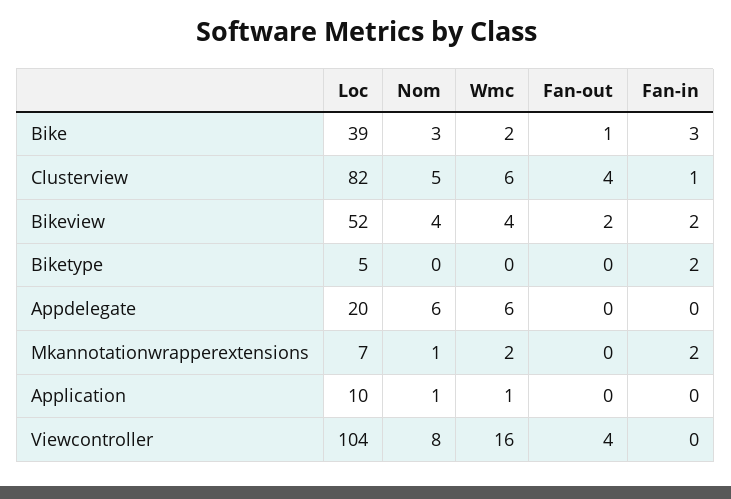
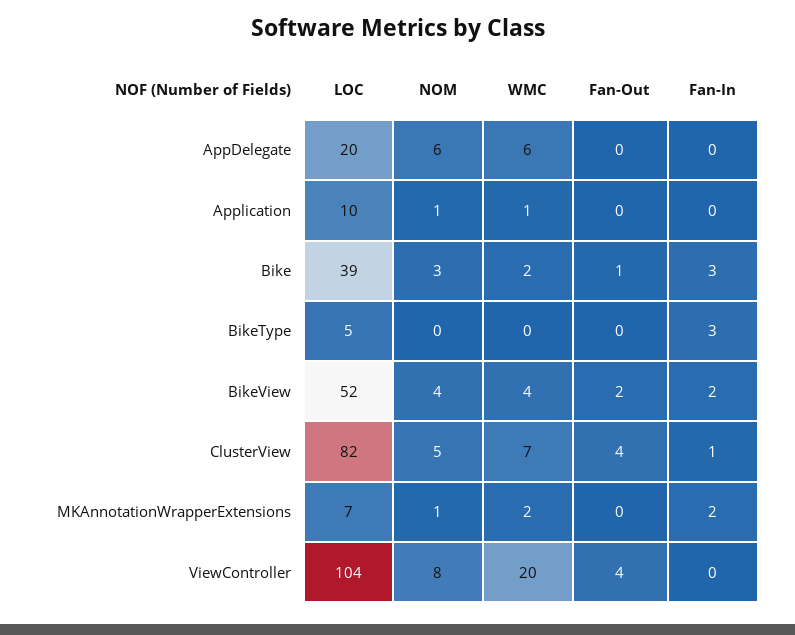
  {
    "Loc": {
      "Bike": 39,
      "Clusterview": 82,
      "Bikeview": 52,
      "Biketype": 5,
      "Appdelegate": 20,
      "Mkannotationwrapperextensions": 7,
      "Application": 10,
      "Viewcontroller": 104
    },
    "Nom": {
      "Bike": 3,
      "Clusterview": 5,
      "Bikeview": 4,
      "Biketype": 0,
      "Appdelegate": 6,
      "Mkannotationwrapperextensions": 1,
      "Application": 1,
      "Viewcontroller": 8
    },
    "Wmc": {
      "Bike": 2,
-     "Clusterview": 6,
+     "Clusterview": 7,
      "Bikeview": 4,
      "Biketype": 0,
      "Appdelegate": 6,
      "Mkannotationwrapperextensions": 2,
      "Application": 1,
-     "Viewcontroller": 16
+     "Viewcontroller": 20
    },
    "Fan-out": {
      "Bike": 1,
      "Clusterview": 4,
      "Bikeview": 2,
      "Biketype": 0,
      "Appdelegate": 0,
      "Mkannotationwrapperextensions": 0,
      "Application": 0,
      "Viewcontroller": 4
    },
    "Fan-in": {
      "Bike": 3,
      "Clusterview": 1,
      "Bikeview": 2,
-     "Biketype": 2,
+     "Biketype": 3,
      "Appdelegate": 0,
      "Mkannotationwrapperextensions": 2,
      "Application": 0,
      "Viewcontroller": 0
    }
  }

